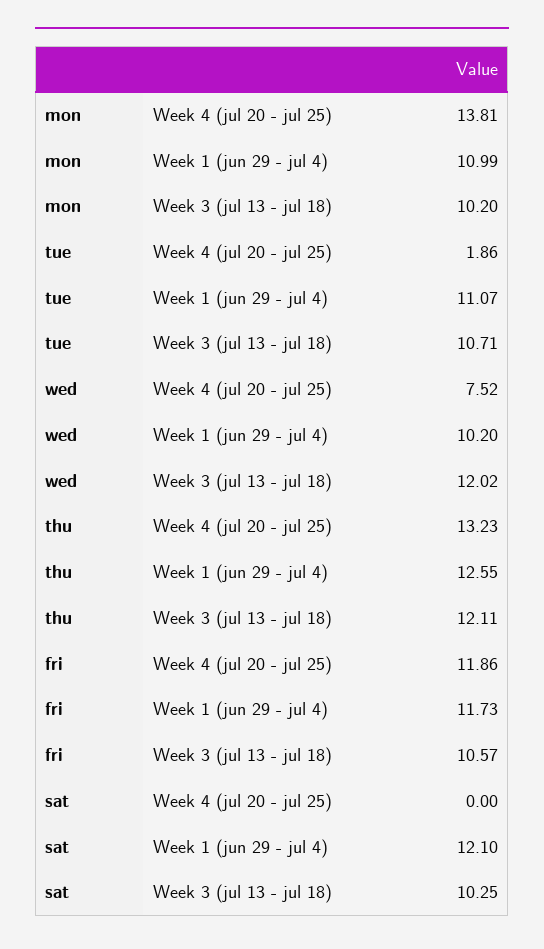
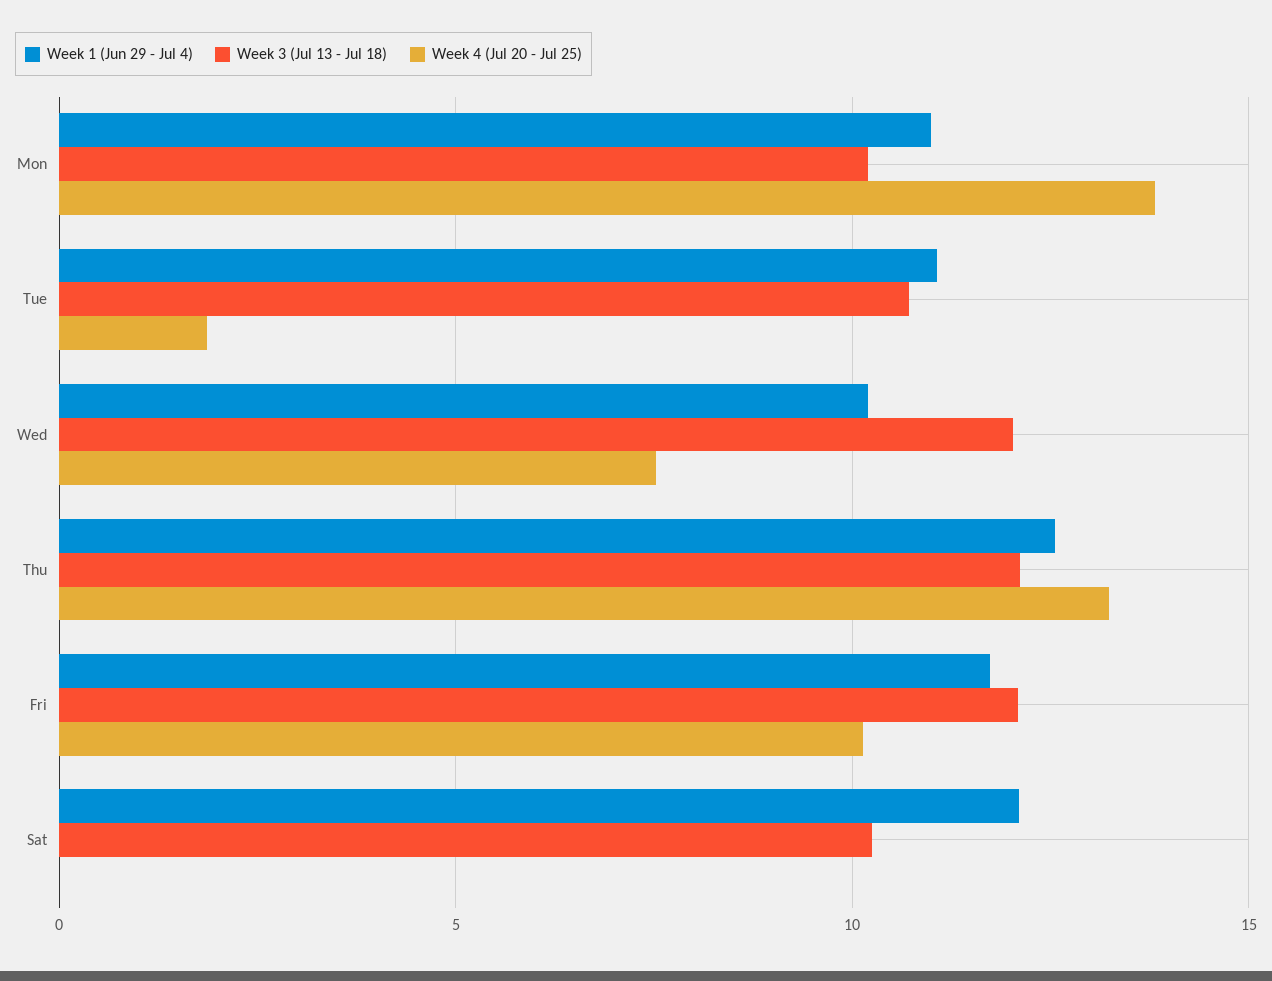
  {
    "Week 4 (jul 20 - jul 25)": {
      "mon": 13.81,
      "tue": 1.86,
      "wed": 7.52,
      "thu": 13.23,
-     "fri": 11.86,
+     "fri": 10,
      "sat": 0
    },
    "Week 1 (jun 29 - jul 4)": {
      "mon": 10.99,
      "tue": 11.07,
      "wed": 10.2,
      "thu": 12.55,
      "fri": 11.73,
      "sat": 12.1
    },
    "Week 3 (jul 13 - jul 18)": {
      "mon": 10.2,
      "tue": 10.71,
      "wed": 12.02,
      "thu": 12.11,
-     "fri": 10.57,
+     "fri": 12,
      "sat": 10.25
    }
  }

